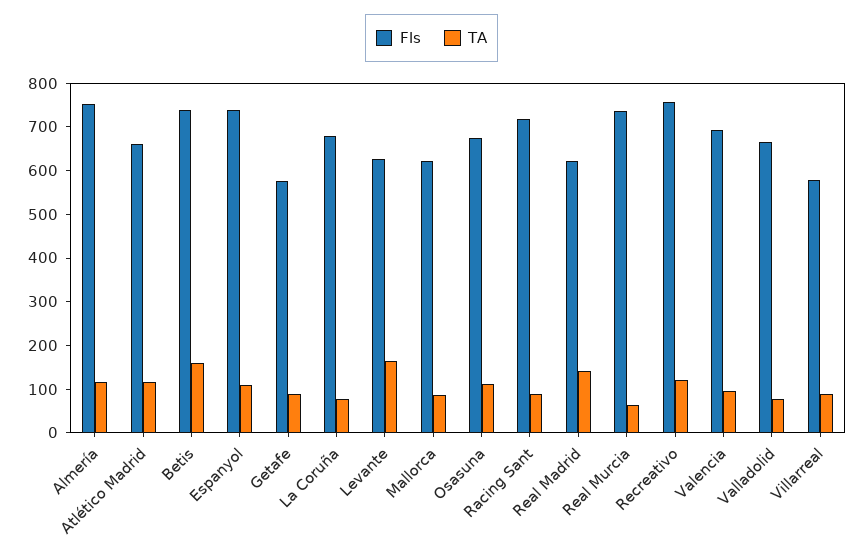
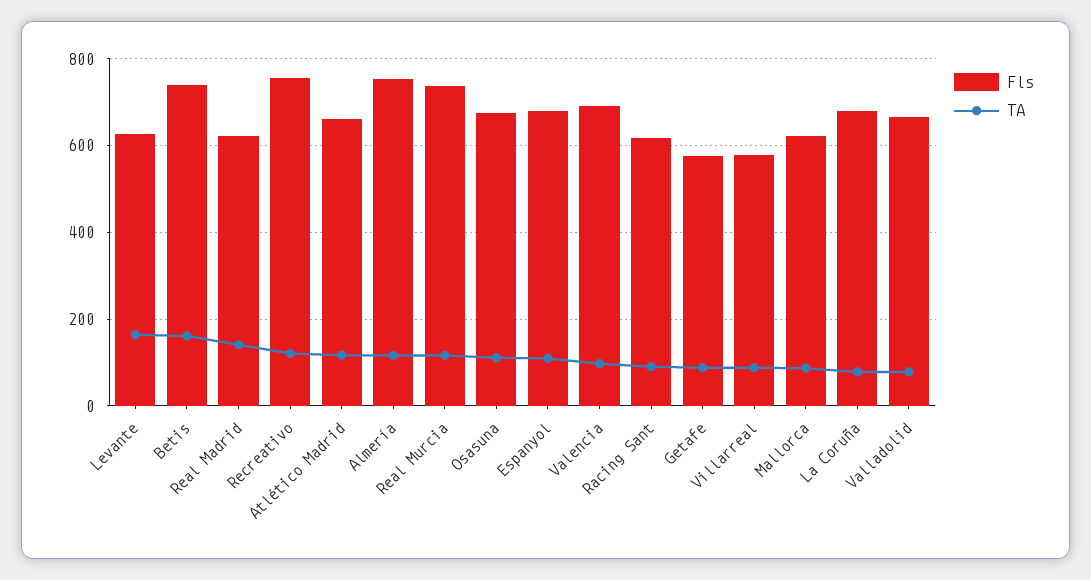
  {
    "Fls": {
      "Almería": 760,
      "Atlético Madrid": 660,
      "Betis": 740,
-     "Espanyol": 740,
+     "Espanyol": 680,
      "Getafe": 580,
      "La Coruña": 680,
      "Levante": 620,
      "Mallorca": 620,
      "Osasuna": 680,
-     "Racing Sant": 720,
+     "Racing Sant": 620,
      "Real Madrid": 620,
      "Real Murcia": 740,
      "Recreativo": 760,
      "Valencia": 700,
      "Valladolid": 660,
      "Villarreal": 580
    },
    "TA": {
      "Almería": 120,
      "Atlético Madrid": 120,
      "Betis": 160,
      "Espanyol": 100,
      "Getafe": 80,
      "La Coruña": 80,
      "Levante": 160,
      "Mallorca": 80,
      "Osasuna": 120,
      "Racing Sant": 100,
      "Real Madrid": 140,
-     "Real Murcia": 60,
+     "Real Murcia": 120,
      "Recreativo": 120,
      "Valencia": 100,
      "Valladolid": 80,
      "Villarreal": 80
    }
  }

